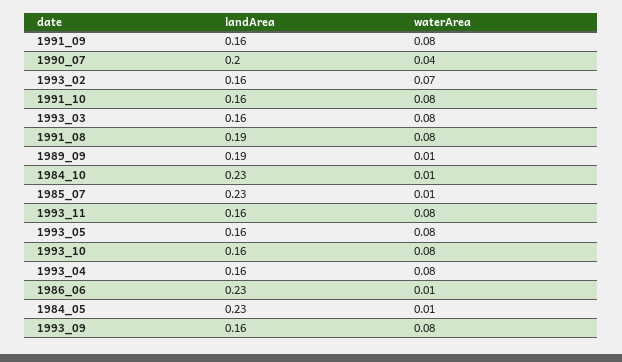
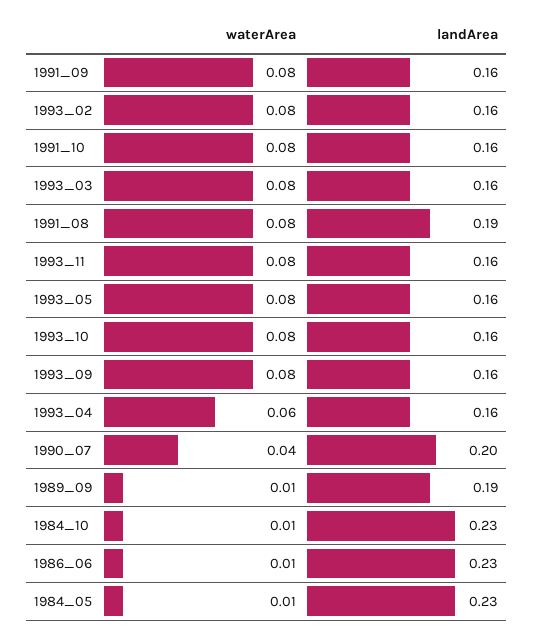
  {
    "landArea": {
      "1991_09": 0.16,
      "1990_07": 0.2,
      "1993_02": 0.16,
      "1991_10": 0.16,
      "1993_03": 0.16,
      "1991_08": 0.19,
      "1989_09": 0.19,
      "1984_10": 0.23,
-     "1985_07": 0.23,
      "1993_11": 0.16,
      "1993_05": 0.16,
      "1993_10": 0.16,
      "1993_04": 0.16,
      "1986_06": 0.23,
      "1984_05": 0.23,
      "1993_09": 0.16
    },
    "waterArea": {
      "1991_09": 0.08,
      "1990_07": 0.04,
-     "1993_02": 0.07,
+     "1993_02": 0.08,
      "1991_10": 0.08,
      "1993_03": 0.08,
      "1991_08": 0.08,
      "1989_09": 0.01,
      "1984_10": 0.01,
-     "1985_07": 0.01,
      "1993_11": 0.08,
      "1993_05": 0.08,
      "1993_10": 0.08,
-     "1993_04": 0.08,
+     "1993_04": 0.06,
      "1986_06": 0.01,
      "1984_05": 0.01,
      "1993_09": 0.08
    }
  }

